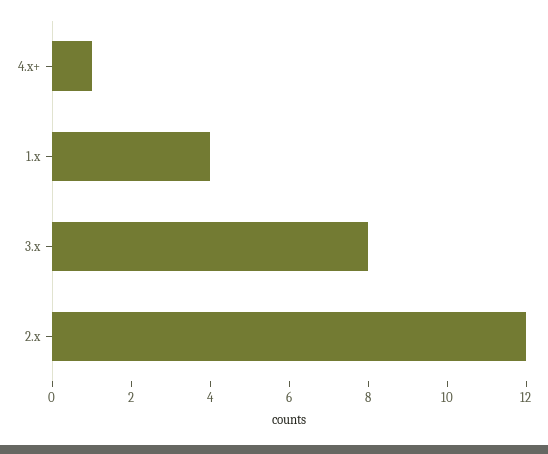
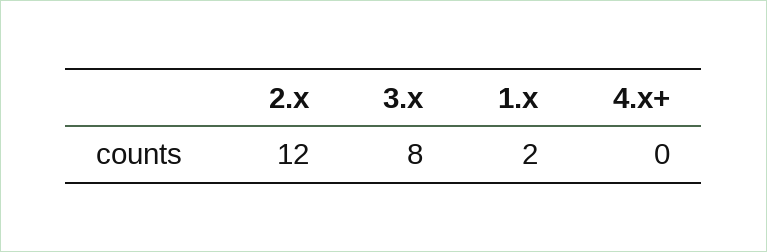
  {
-   "4.x+": 1,
+   "4.x+": 0,
-   "1.x": 4,
+   "1.x": 2,
    "3.x": 8,
    "2.x": 12
  }

